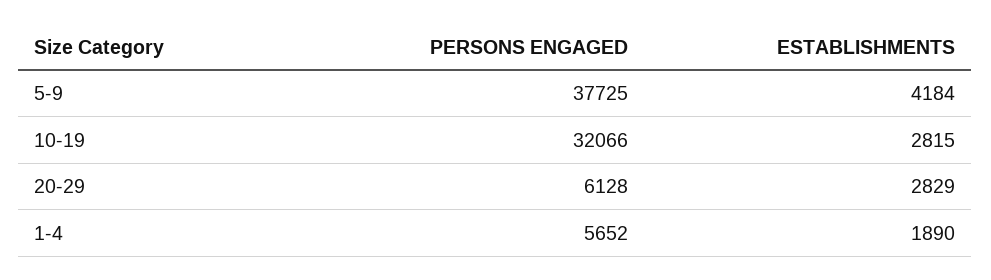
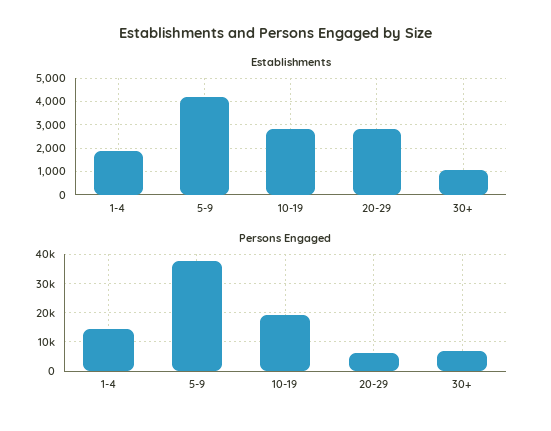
  {
    "PERSONS ENGAGED": {
      "5-9": 37725,
-     "10-19": 32066,
+     "10-19": 20000,
      "20-29": 6128,
-     "1-4": 5652
+     "1-4": 15000,
+     "30+": 7500
    },
    "ESTABLISHMENTS": {
      "5-9": 4184,
      "10-19": 2815,
      "20-29": 2829,
-     "1-4": 1890
+     "1-4": 1890,
+     "30+": 1000
    }
  }

